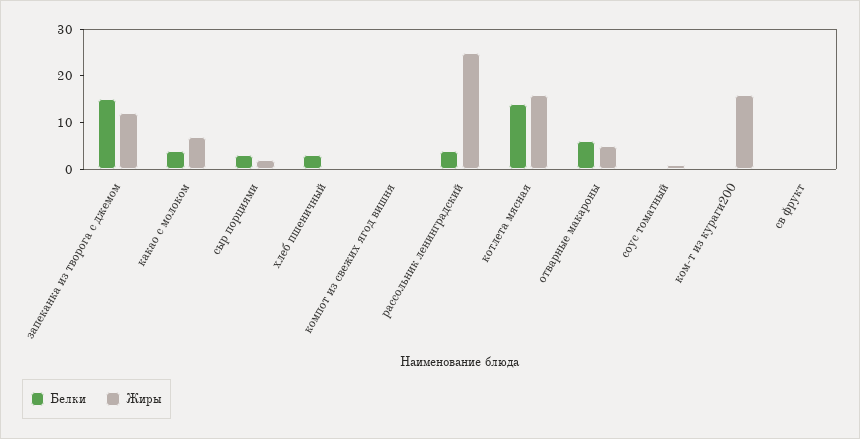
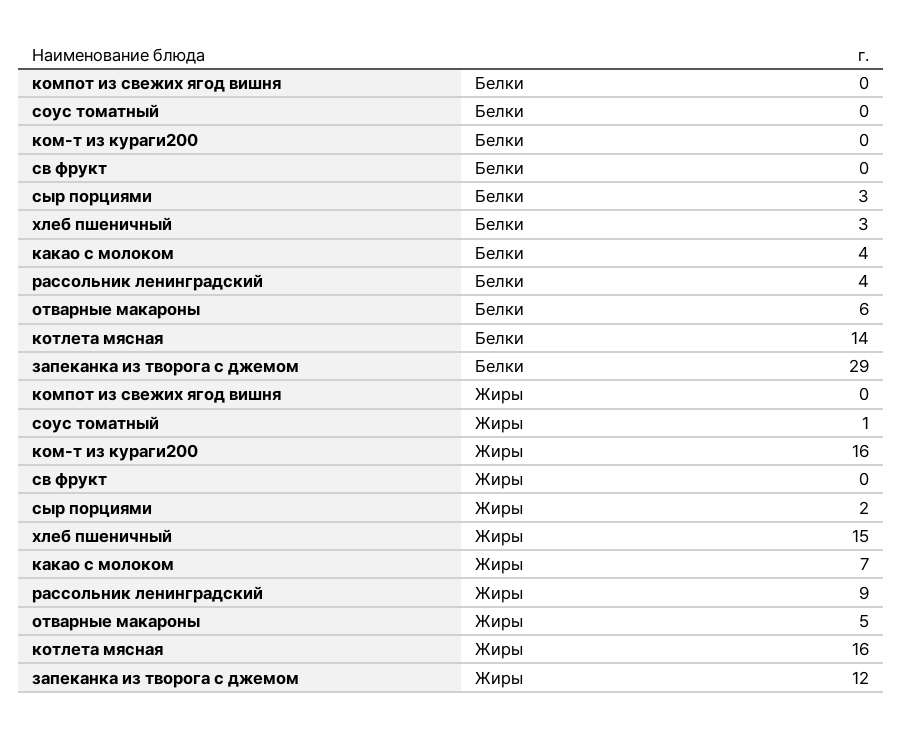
  {
    "Белки": {
-     "запеканка из творога с джемом": 15,
+     "запеканка из творога с джемом": 29,
      "какао с молоком": 4,
      "сыр порциями": 3,
      "хлеб пшеничный": 3,
      "компот из свежих ягод вишня": 0,
      "рассольник ленинградский": 4,
      "котлета мясная": 14,
      "отварные макароны": 6,
      "соус томатный": 0,
      "ком-т из кураги200": 0,
      "св фрукт": 0
    },
    "Жиры": {
      "запеканка из творога с джемом": 12,
      "какао с молоком": 7,
      "сыр порциями": 2,
-     "хлеб пшеничный": 0,
+     "хлеб пшеничный": 15,
      "компот из свежих ягод вишня": 0,
-     "рассольник ленинградский": 25,
+     "рассольник ленинградский": 9,
      "котлета мясная": 16,
      "отварные макароны": 5,
      "соус томатный": 1,
      "ком-т из кураги200": 16,
      "св фрукт": 0
    }
  }

